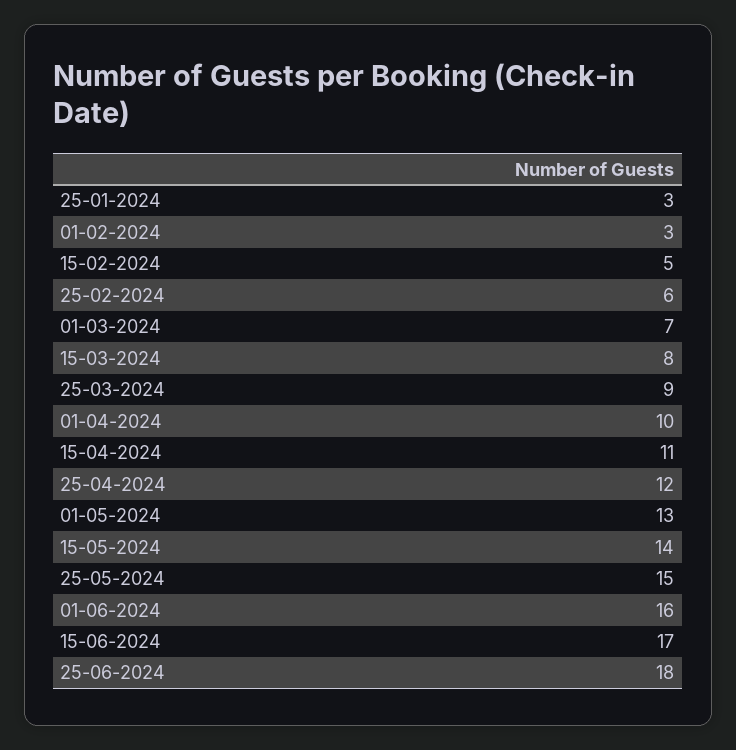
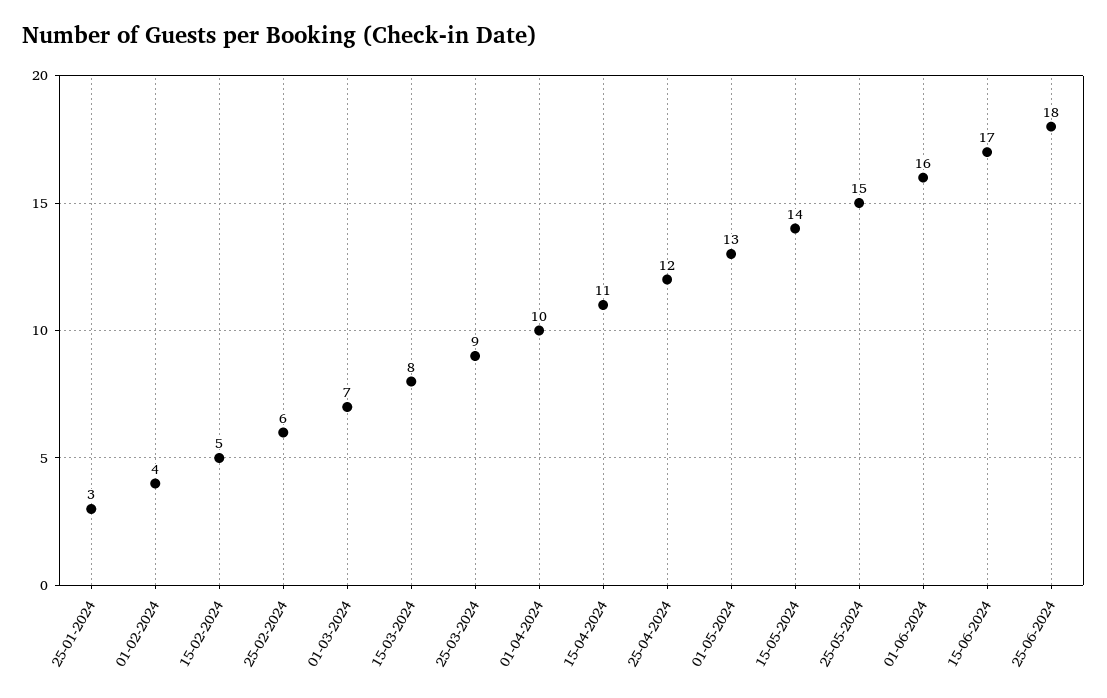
  {
    "25-01-2024": 3,
-   "01-02-2024": 3,
+   "01-02-2024": 4,
    "15-02-2024": 5,
    "25-02-2024": 6,
    "01-03-2024": 7,
    "15-03-2024": 8,
    "25-03-2024": 9,
    "01-04-2024": 10,
    "15-04-2024": 11,
    "25-04-2024": 12,
    "01-05-2024": 13,
    "15-05-2024": 14,
    "25-05-2024": 15,
    "01-06-2024": 16,
    "15-06-2024": 17,
    "25-06-2024": 18
  }

